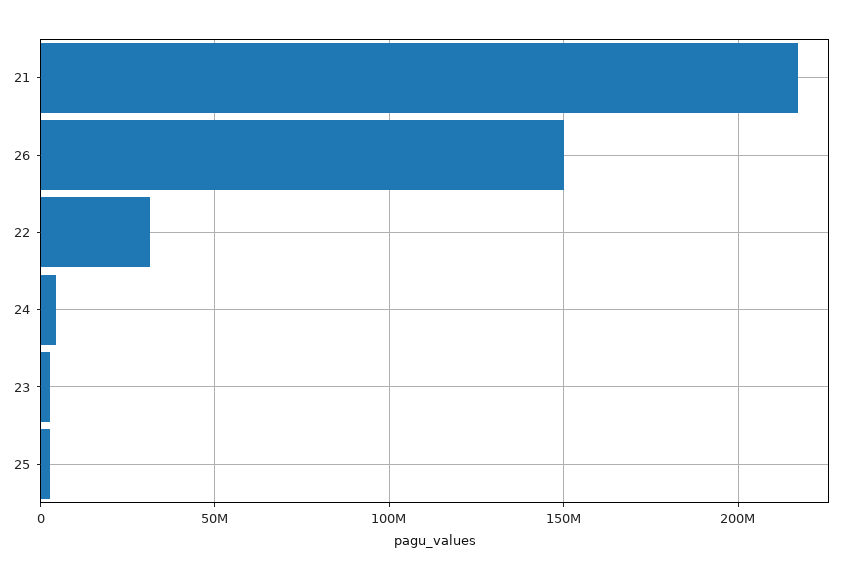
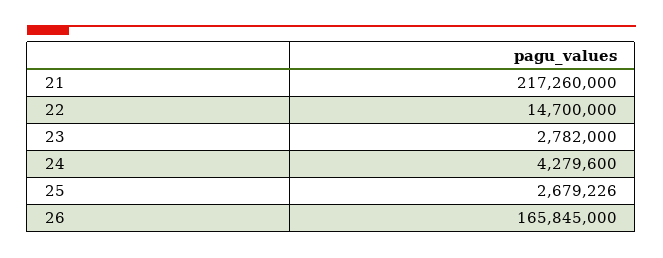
  {
    "21": 217260000,
-   "26": 150000000,
+   "26": 165845000,
-   "22": 30000000,
+   "22": 14700000,
    "24": 4279600,
    "23": 2782000,
    "25": 2679226
  }

